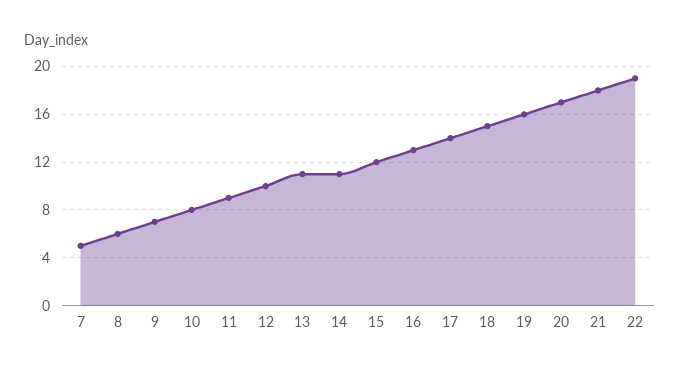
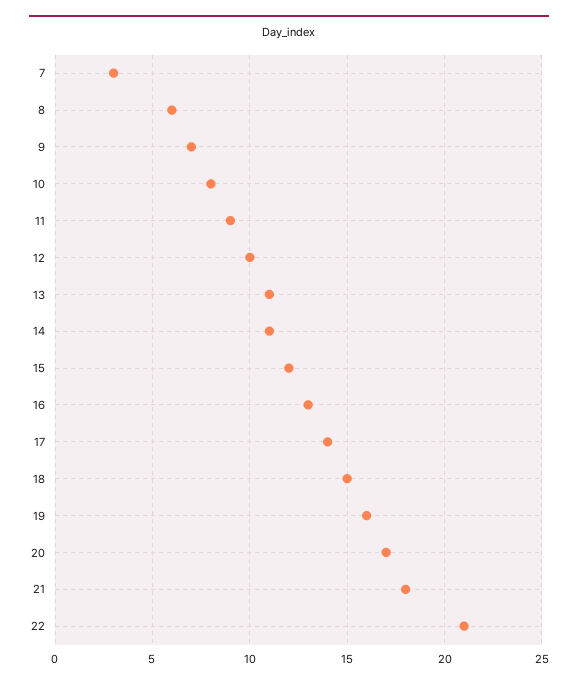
  {
-   "7": 5,
+   "7": 3,
    "8": 6,
    "9": 7,
    "10": 8,
    "11": 9,
    "12": 10,
    "13": 11,
    "14": 11,
    "15": 12,
    "16": 13,
    "17": 14,
    "18": 15,
    "19": 16,
    "20": 17,
    "21": 18,
-   "22": 19
+   "22": 21
  }

